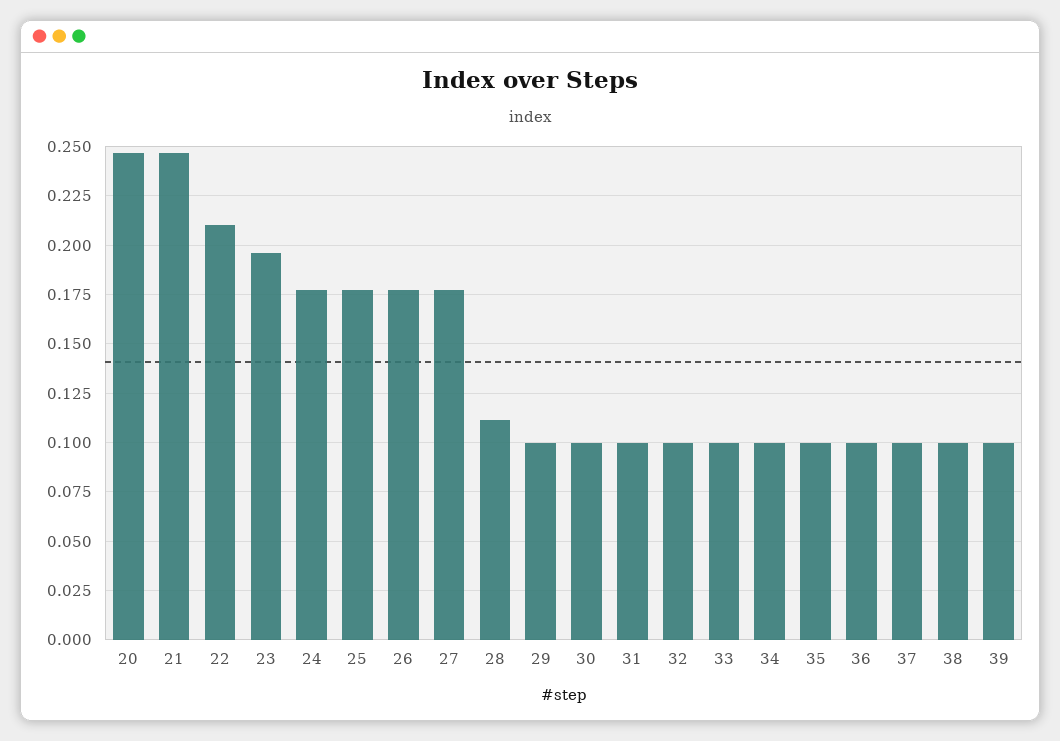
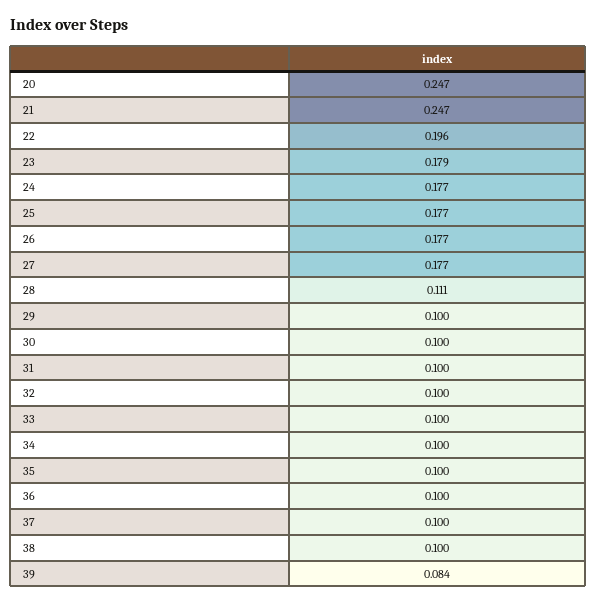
  {
    "20": 0.247,
    "21": 0.247,
-   "22": 0.21,
+   "22": 0.196,
-   "23": 0.195,
+   "23": 0.179,
    "24": 0.177,
    "25": 0.177,
    "26": 0.177,
    "27": 0.177,
    "28": 0.111,
    "29": 0.1,
    "30": 0.1,
    "31": 0.1,
    "32": 0.1,
    "33": 0.1,
    "34": 0.1,
    "35": 0.1,
    "36": 0.1,
    "37": 0.1,
    "38": 0.1,
-   "39": 0.1
+   "39": 0.084
  }

